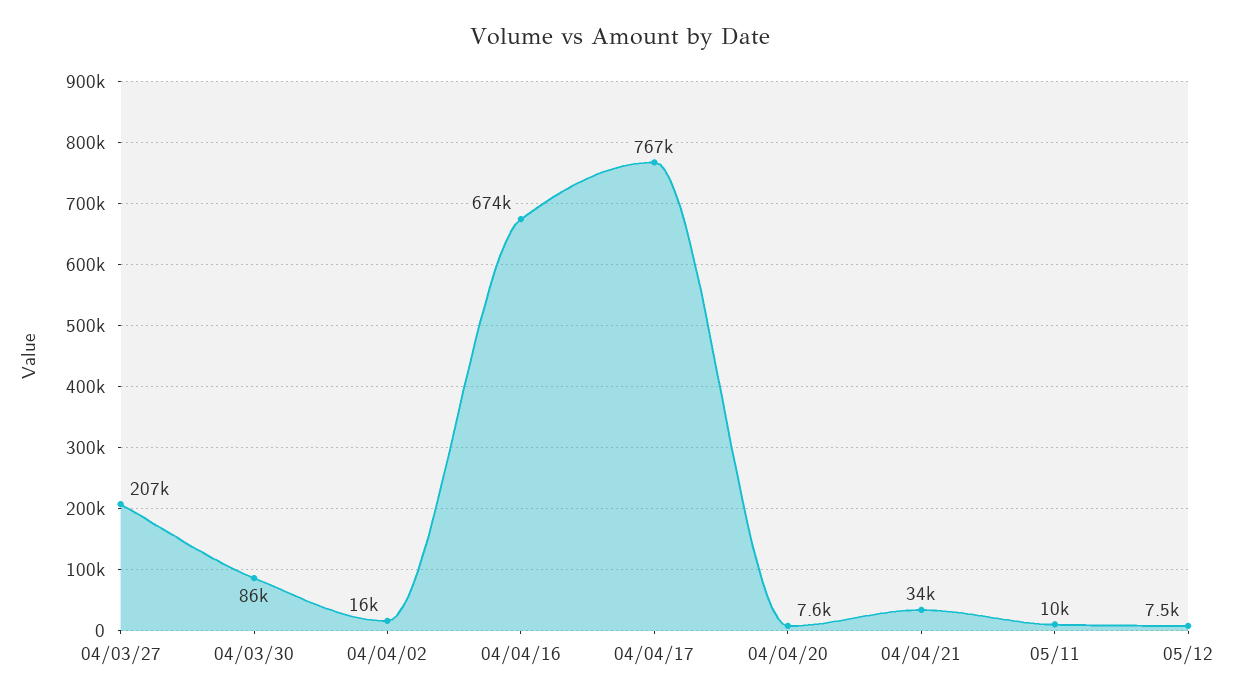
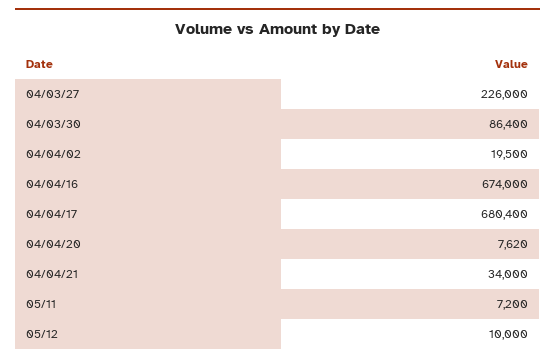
  {
-   "04/03/27": 207000,
+   "04/03/27": 226000,
    "04/03/30": 86400,
-   "04/04/02": 16000,
+   "04/04/02": 19500,
    "04/04/16": 674000,
-   "04/04/17": 767000,
+   "04/04/17": 680400,
    "04/04/20": 7620,
    "04/04/21": 34000,
-   "05/11": 10000,
+   "05/11": 7200,
-   "05/12": 7500
+   "05/12": 10000
  }

